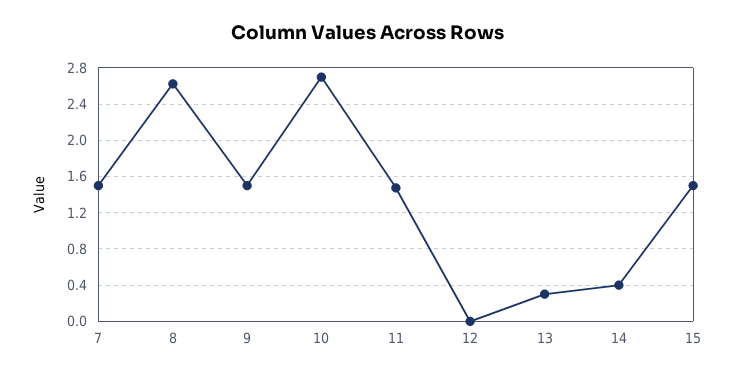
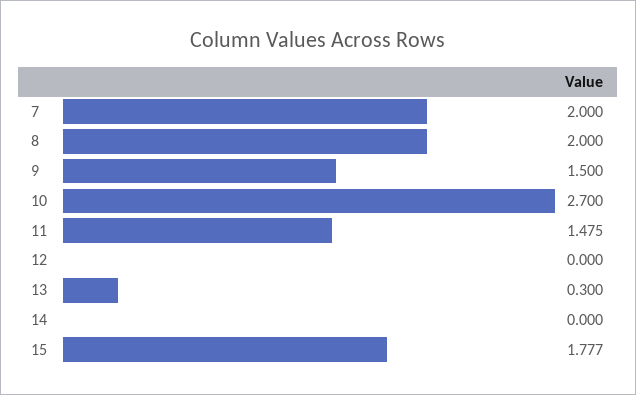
  {
-   "7": 1.5,
+   "7": 2,
-   "8": 2.6,
+   "8": 2,
    "9": 1.5,
    "10": 2.7,
    "11": 1.475,
    "12": 0,
    "13": 0.3,
-   "14": 0.4,
+   "14": 0,
-   "15": 1.5
+   "15": 1.777
  }

